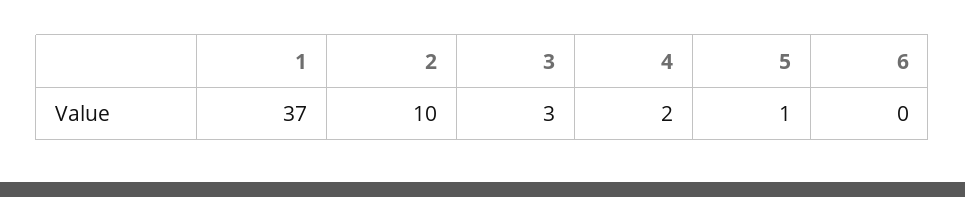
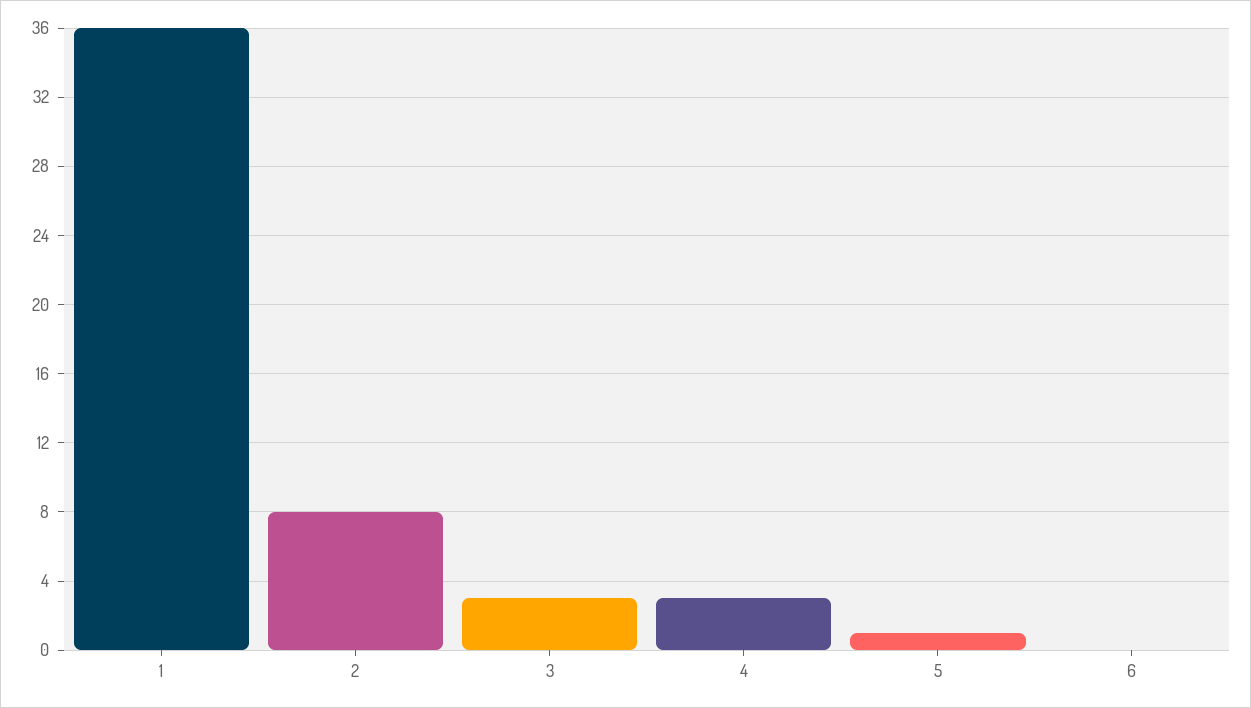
  {
-   "1": 37,
+   "1": 36,
-   "2": 10,
+   "2": 8,
    "3": 3,
-   "4": 2,
+   "4": 3,
    "5": 1,
    "6": 0
  }

